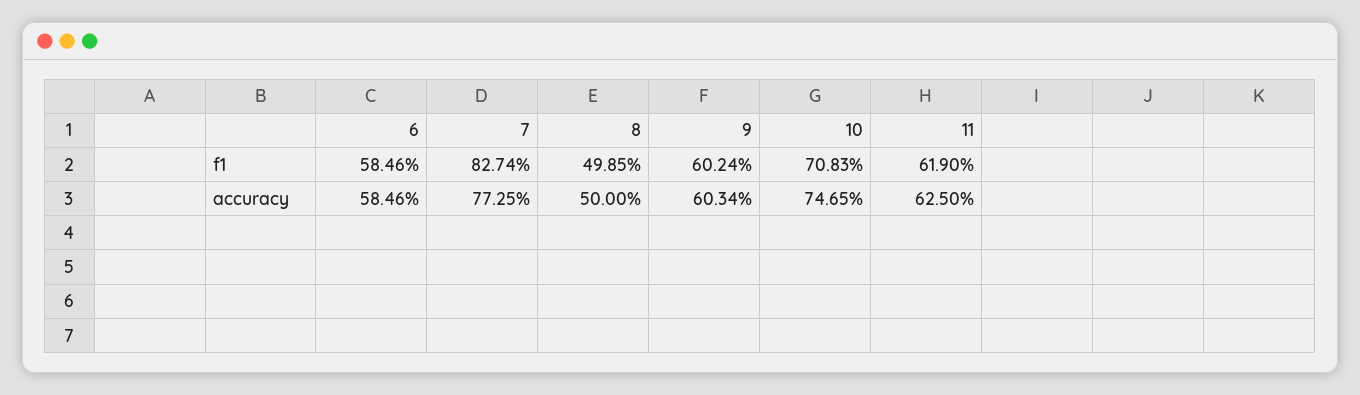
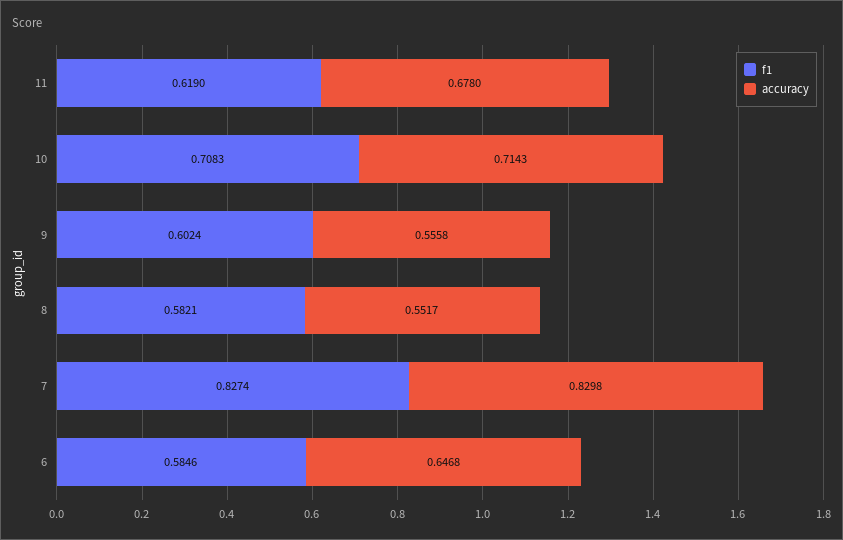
  {
    "f1": {
      "6": 0.5846,
      "7": 0.8274,
-     "8": 0.4985,
+     "8": 0.5821,
      "9": 0.6024,
      "10": 0.7083,
      "11": 0.619
    },
    "accuracy": {
-     "6": 0.5846,
+     "6": 0.6468,
-     "7": 0.7725,
+     "7": 0.8298,
-     "8": 0.5,
+     "8": 0.5517,
-     "9": 0.6034,
+     "9": 0.5558,
-     "10": 0.7465,
+     "10": 0.7143,
-     "11": 0.625
+     "11": 0.678
    }
  }

